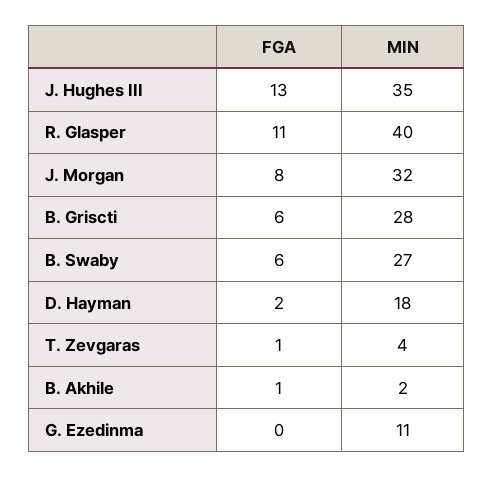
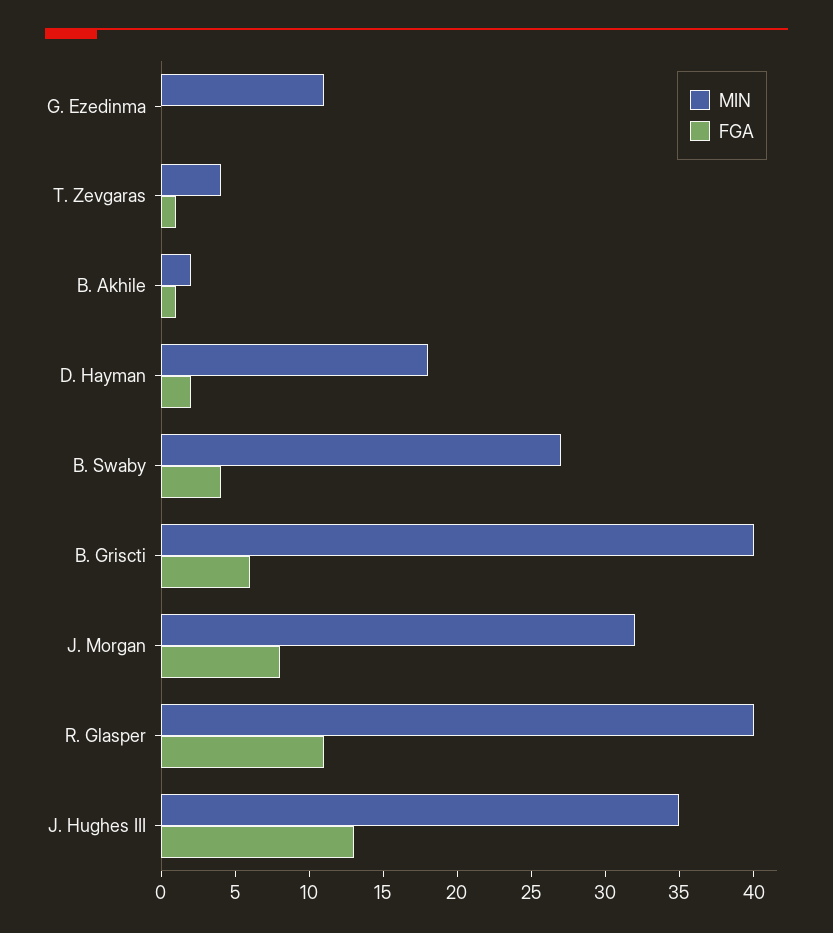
  {
    "FGA": {
      "J. Hughes III": 13,
      "R. Glasper": 11,
      "J. Morgan": 8,
      "B. Griscti": 6,
-     "B. Swaby": 6,
+     "B. Swaby": 4,
      "D. Hayman": 2,
      "T. Zevgaras": 1,
      "B. Akhile": 1,
      "G. Ezedinma": 0
    },
    "MIN": {
      "J. Hughes III": 35,
      "R. Glasper": 40,
      "J. Morgan": 32,
-     "B. Griscti": 28,
+     "B. Griscti": 40,
      "B. Swaby": 27,
      "D. Hayman": 18,
      "T. Zevgaras": 4,
      "B. Akhile": 2,
      "G. Ezedinma": 11
    }
  }

